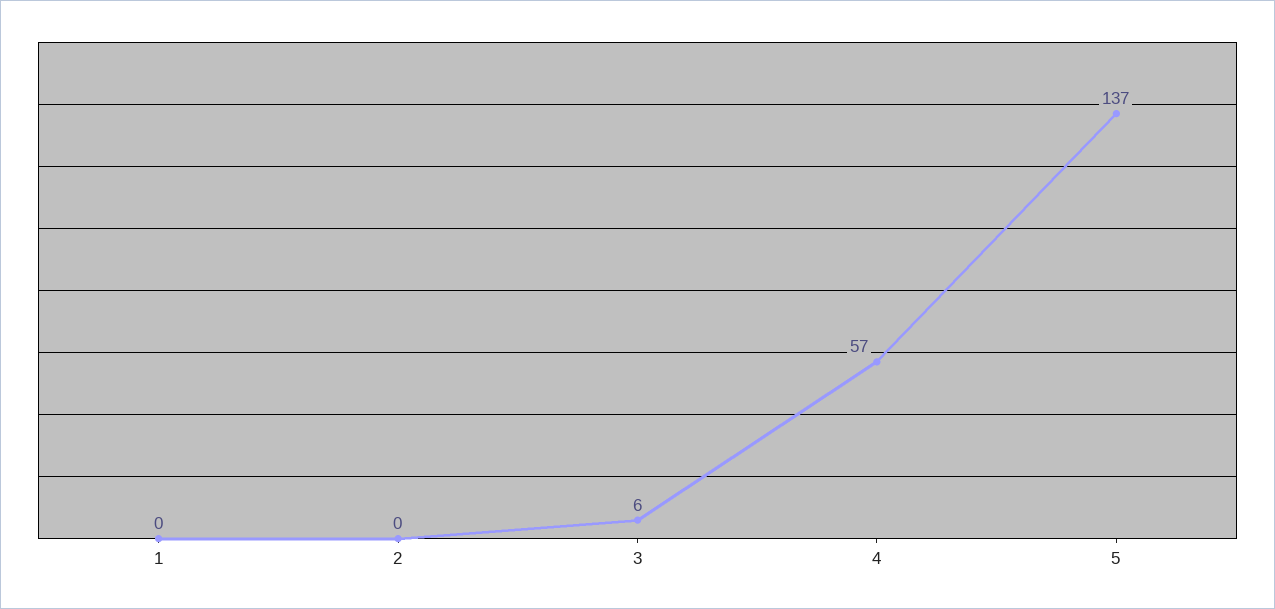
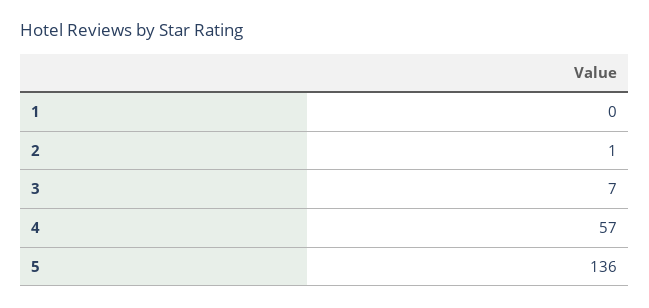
  {
    "1": 0,
-   "2": 0,
+   "2": 1,
-   "3": 6,
+   "3": 7,
    "4": 57,
-   "5": 137
+   "5": 136
  }

